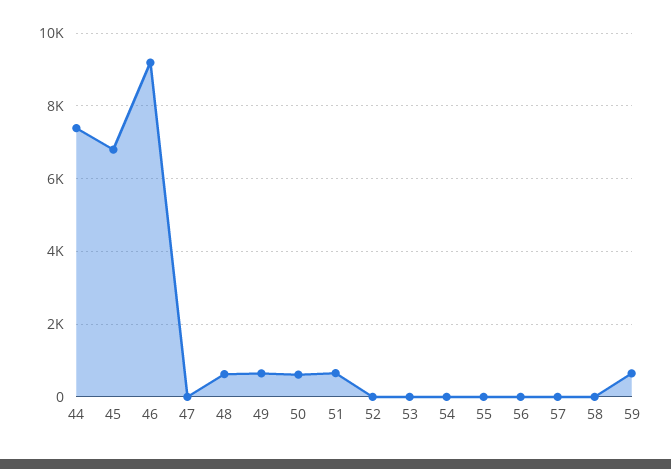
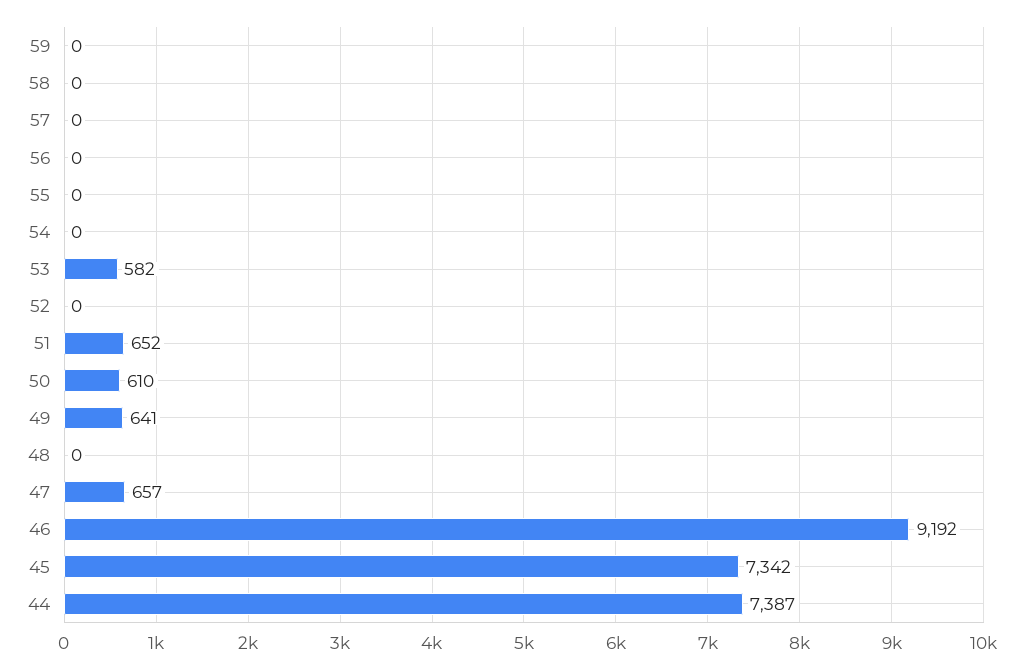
  {
    "44": 7387,
-   "45": 6800,
+   "45": 7342,
    "46": 9192,
-   "47": 0,
+   "47": 657,
-   "48": 600,
+   "48": 0,
    "49": 641,
    "50": 610,
    "51": 652,
    "52": 0,
-   "53": 0,
+   "53": 582,
    "54": 0,
    "55": 0,
    "56": 0,
    "57": 0,
    "58": 0,
-   "59": 600
+   "59": 0
  }

